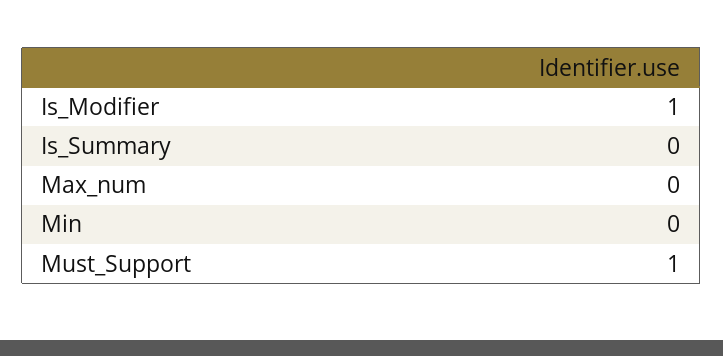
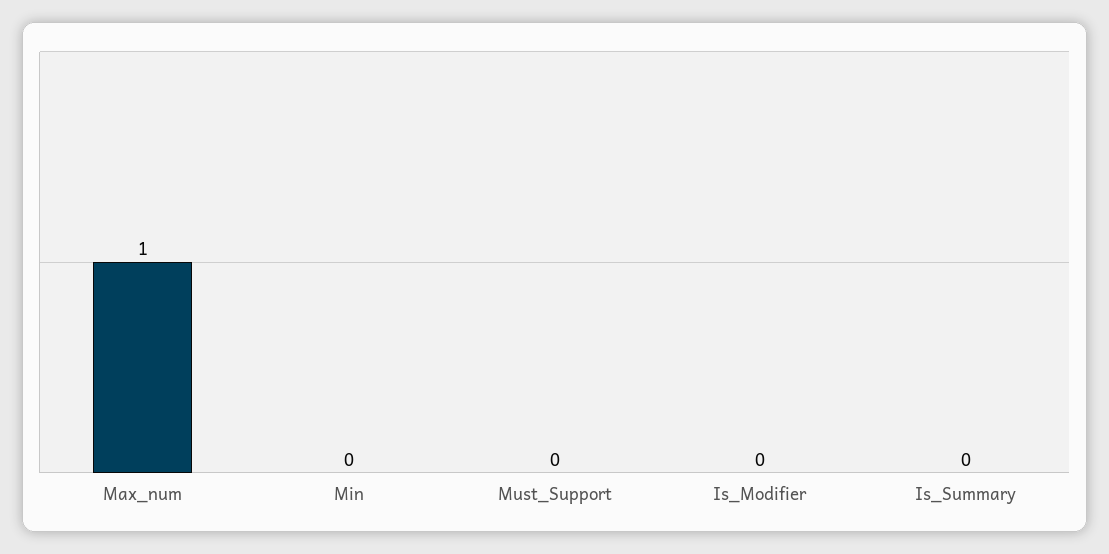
  {
-   "Is_Modifier": 1,
+   "Is_Modifier": 0,
    "Is_Summary": 0,
-   "Max_num": 0,
+   "Max_num": 1,
    "Min": 0,
-   "Must_Support": 1
+   "Must_Support": 0
  }

